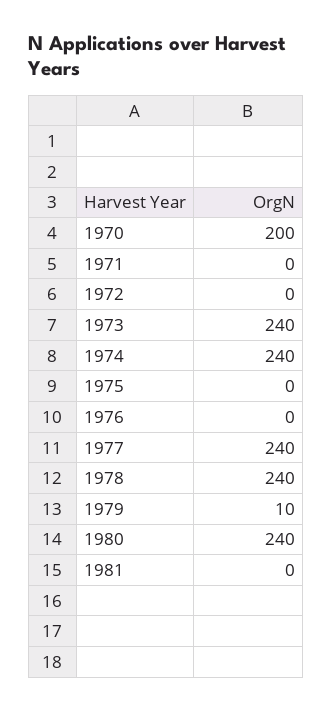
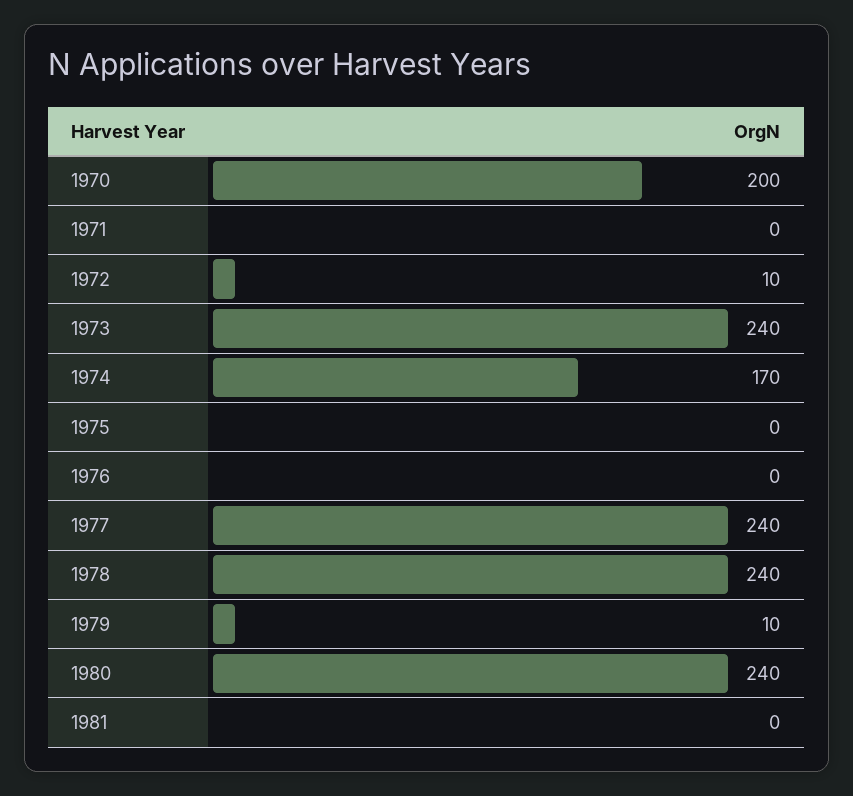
  {
    "1970": 200,
    "1971": 0,
-   "1972": 0,
+   "1972": 10,
    "1973": 240,
-   "1974": 240,
+   "1974": 170,
    "1975": 0,
    "1976": 0,
    "1977": 240,
    "1978": 240,
    "1979": 10,
    "1980": 240,
    "1981": 0
  }

